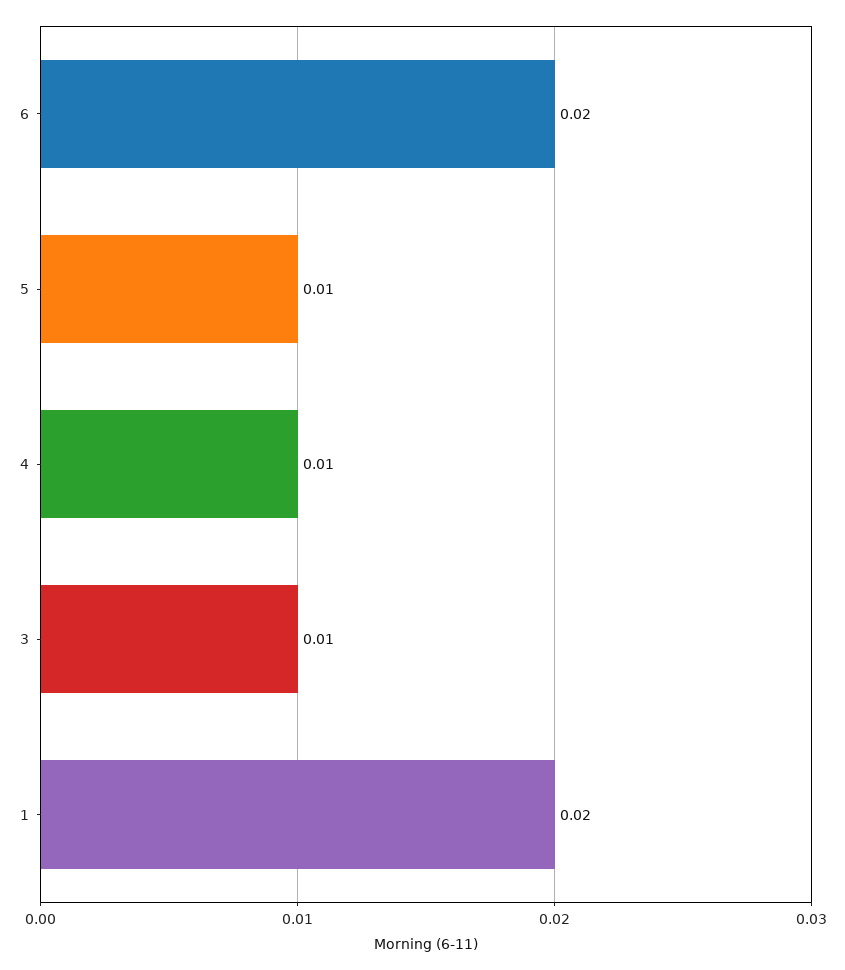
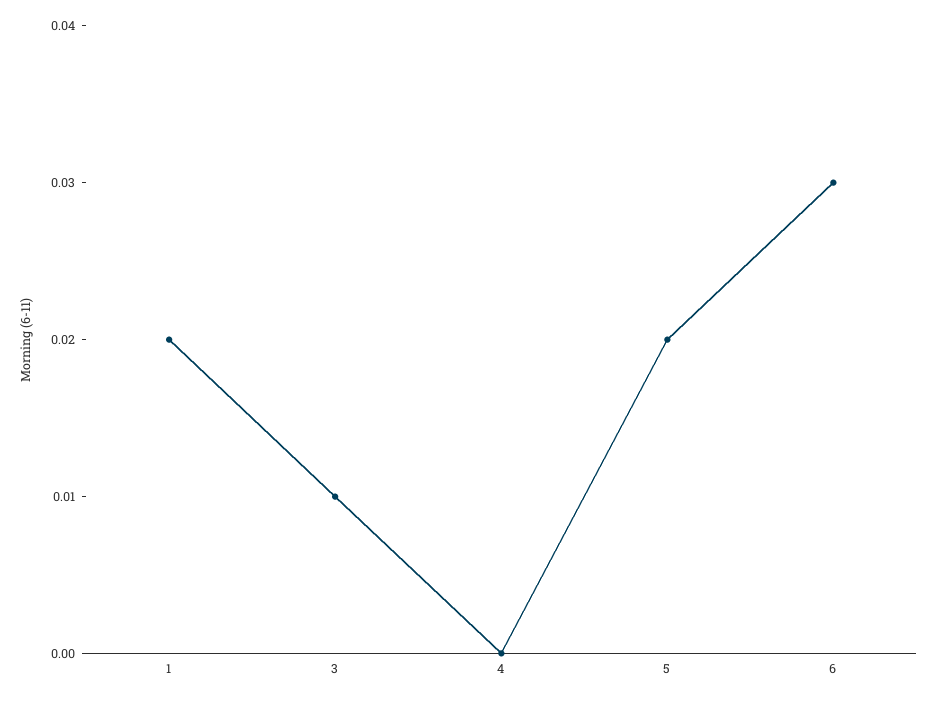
  {
-   "6": 0.02,
+   "6": 0.03,
-   "5": 0.01,
+   "5": 0.02,
-   "4": 0.01,
+   "4": 0,
    "3": 0.01,
    "1": 0.02
  }

